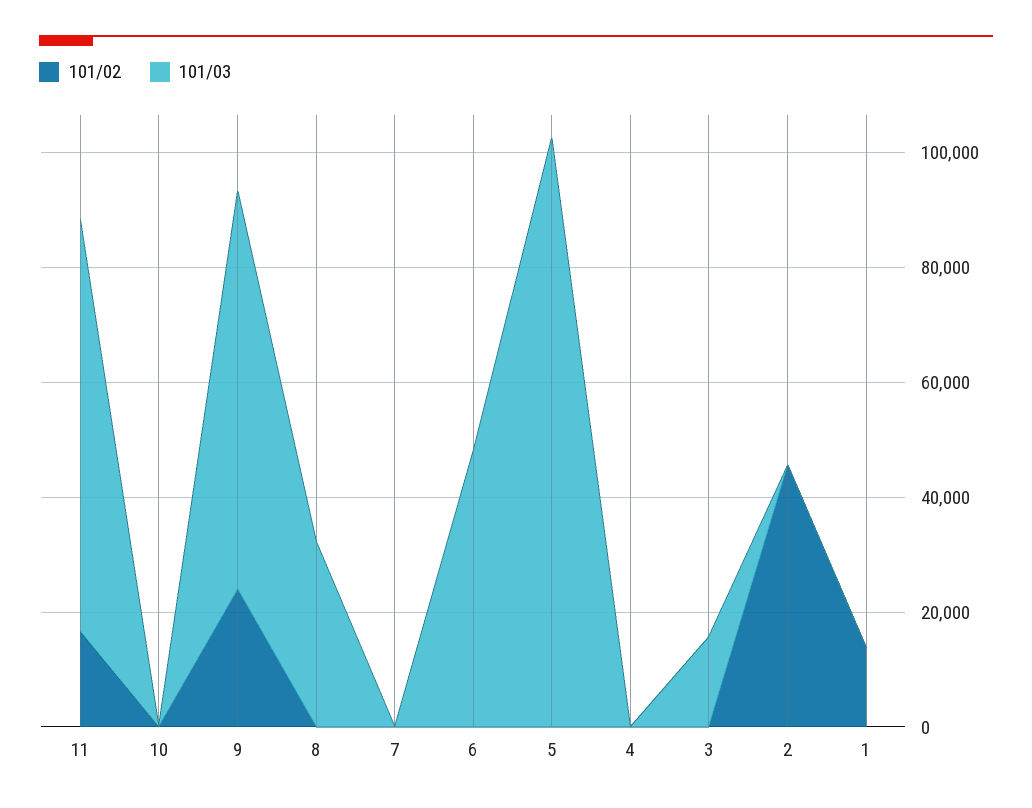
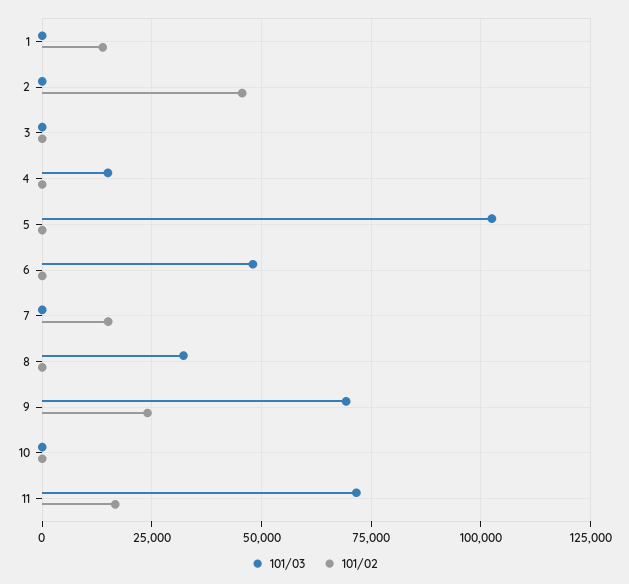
  {
    "101/02": {
      "11": 17500,
      "10": 0,
      "9": 25000,
      "8": 0,
-     "7": 0,
+     "7": 15000,
      "6": 0,
      "5": 0,
      "4": 0,
      "3": 0,
      "2": 45000,
      "1": 15000
    },
    "101/03": {
      "11": 72500,
      "10": 0,
      "9": 70000,
      "8": 32500,
      "7": 0,
      "6": 47500,
      "5": 102500,
-     "4": 0,
+     "4": 15000,
-     "3": 15000,
+     "3": 0,
      "2": 0,
      "1": 0
    }
  }

